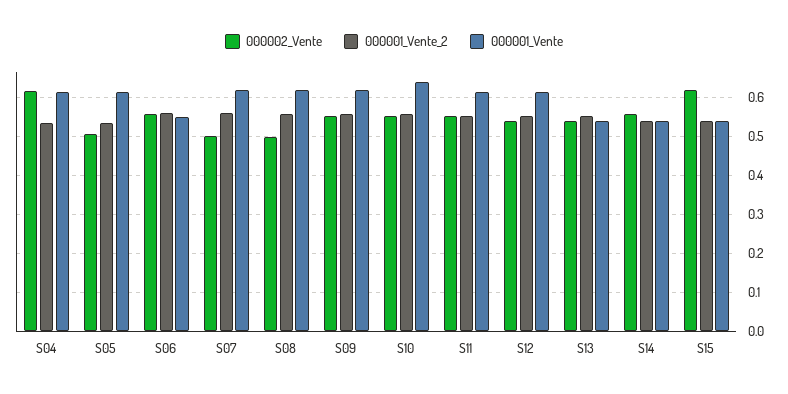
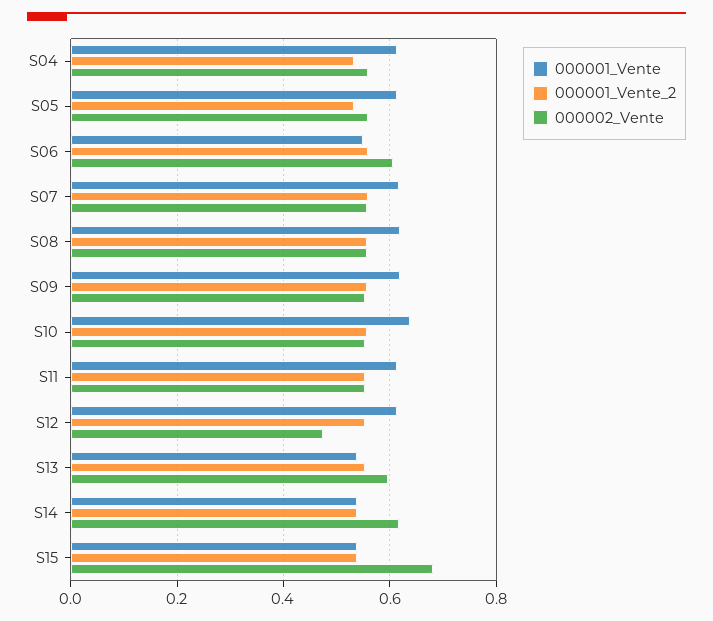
  {
    "000002_Vente": {
-     "S04": 0.62,
+     "S04": 0.56,
-     "S05": 0.5,
+     "S05": 0.56,
-     "S06": 0.56,
+     "S06": 0.6,
-     "S07": 0.5,
+     "S07": 0.56,
-     "S08": 0.5,
+     "S08": 0.56,
      "S09": 0.56,
      "S10": 0.56,
      "S11": 0.56,
-     "S12": 0.54,
+     "S12": 0.48,
-     "S13": 0.54,
+     "S13": 0.6,
-     "S14": 0.56,
+     "S14": 0.62,
-     "S15": 0.62
+     "S15": 0.68
    },
    "000001_Vente_2": {
      "S04": 0.54,
      "S05": 0.54,
      "S06": 0.56,
      "S07": 0.56,
      "S08": 0.56,
      "S09": 0.56,
      "S10": 0.56,
      "S11": 0.56,
      "S12": 0.56,
      "S13": 0.56,
      "S14": 0.54,
      "S15": 0.54
    },
    "000001_Vente": {
      "S04": 0.62,
      "S05": 0.62,
      "S06": 0.56,
      "S07": 0.62,
      "S08": 0.62,
      "S09": 0.62,
      "S10": 0.64,
      "S11": 0.62,
      "S12": 0.62,
      "S13": 0.54,
      "S14": 0.54,
      "S15": 0.54
    }
  }

